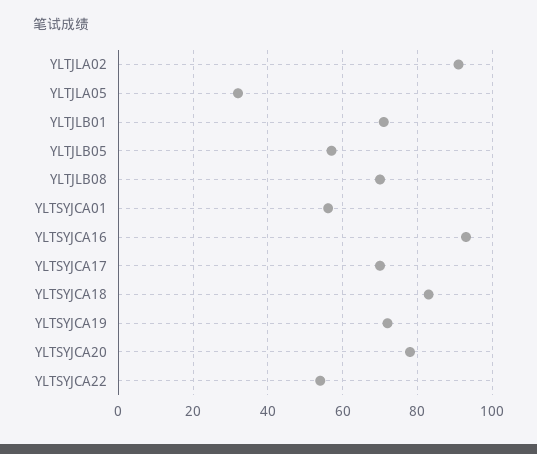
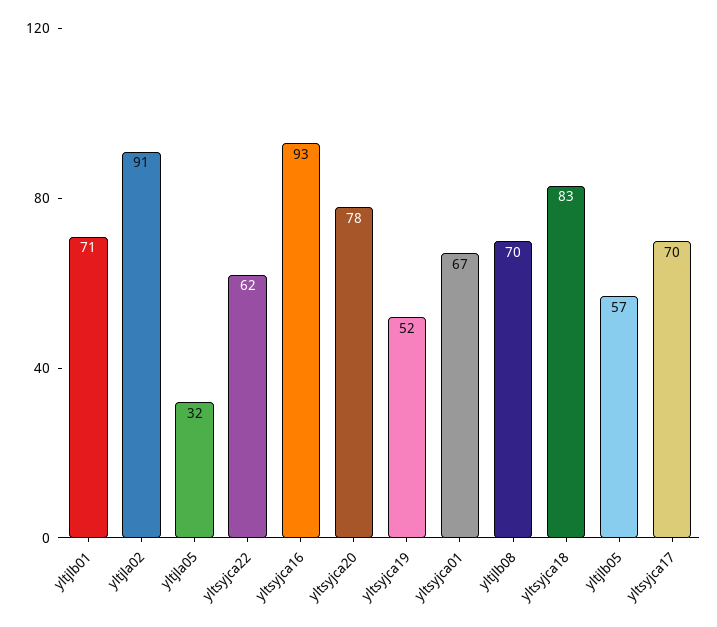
  {
    "YLTJLA02": 91,
    "YLTJLA05": 32,
    "YLTJLB01": 71,
    "YLTJLB05": 57,
    "YLTJLB08": 70,
-   "YLTSYJCA01": 56,
+   "YLTSYJCA01": 67,
    "YLTSYJCA16": 93,
    "YLTSYJCA17": 70,
    "YLTSYJCA18": 83,
-   "YLTSYJCA19": 72,
+   "YLTSYJCA19": 52,
    "YLTSYJCA20": 78,
-   "YLTSYJCA22": 54
+   "YLTSYJCA22": 62
  }

